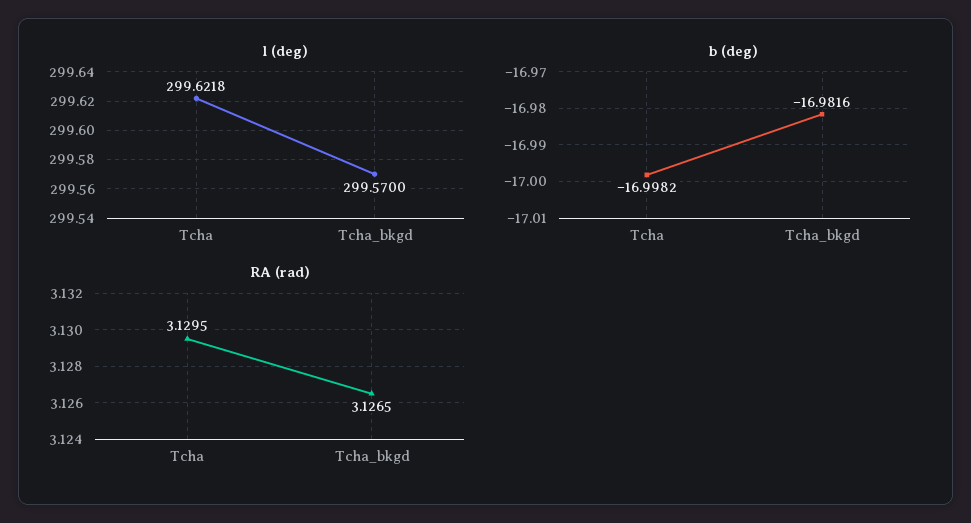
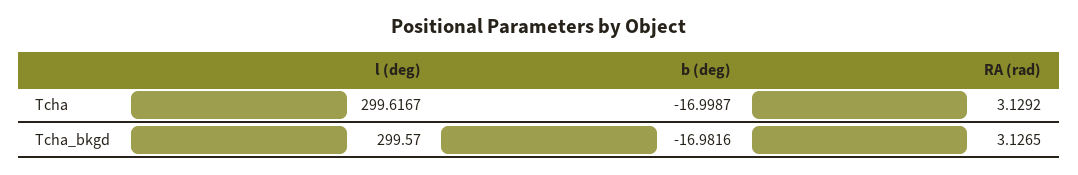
  {
    "l (deg)": {
-     "Tcha": 299.6218,
+     "Tcha": 299.6167,
      "Tcha_bkgd": 299.57
    },
    "b (deg)": {
-     "Tcha": -16.9982,
+     "Tcha": -16.9987,
      "Tcha_bkgd": -16.9816
    },
    "RA (rad)": {
-     "Tcha": 3.1295,
+     "Tcha": 3.1292,
      "Tcha_bkgd": 3.1265
    }
  }

